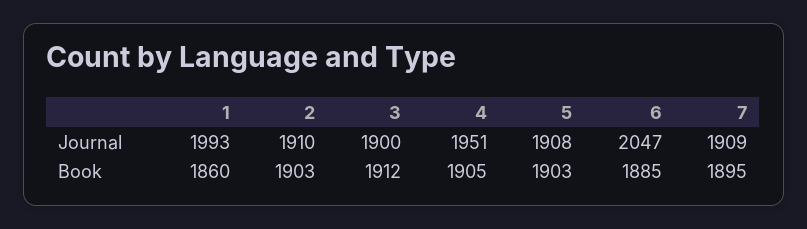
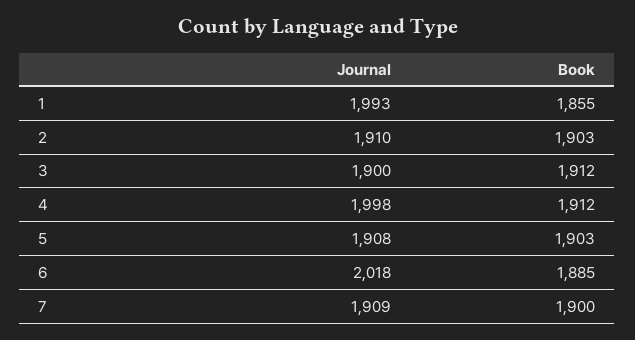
  {
    "1": {
      "Journal": 1993,
-     "Book": 1860
+     "Book": 1855
    },
    "2": {
      "Journal": 1910,
      "Book": 1903
    },
    "3": {
      "Journal": 1900,
      "Book": 1912
    },
    "4": {
-     "Journal": 1951,
+     "Journal": 1998,
-     "Book": 1905
+     "Book": 1912
    },
    "5": {
      "Journal": 1908,
      "Book": 1903
    },
    "6": {
-     "Journal": 2047,
+     "Journal": 2018,
      "Book": 1885
    },
    "7": {
      "Journal": 1909,
-     "Book": 1895
+     "Book": 1900
    }
  }

